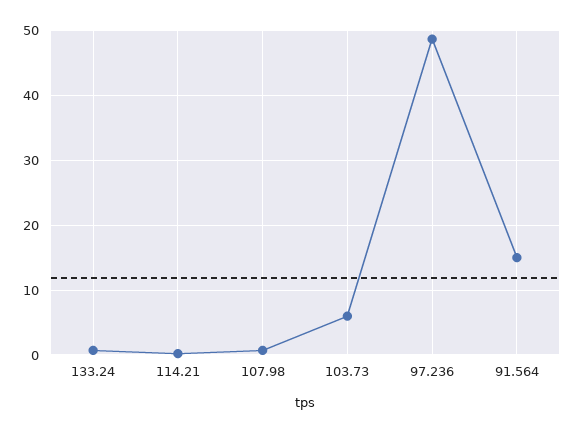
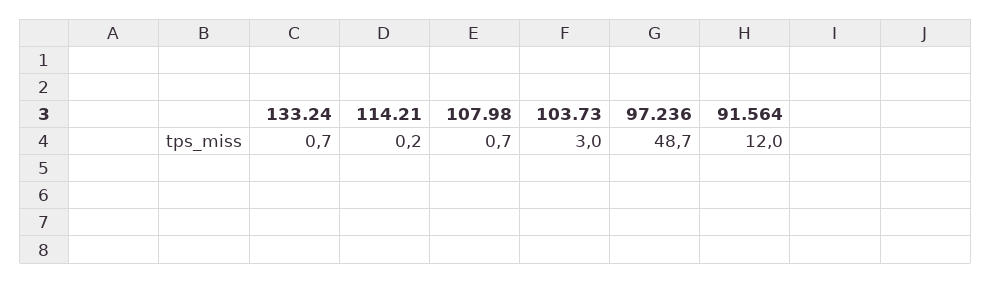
  {
    "133.24": 0.7,
    "114.21": 0.2,
    "107.98": 0.7,
-   "103.73": 6,
+   "103.73": 3,
    "97.236": 48.7,
-   "91.564": 15
+   "91.564": 12
  }

